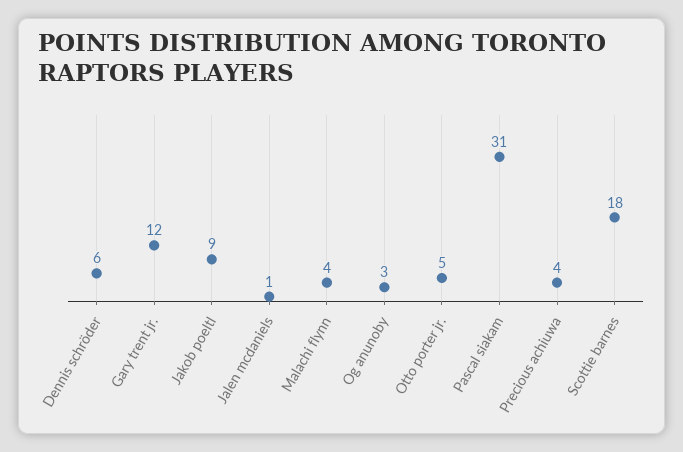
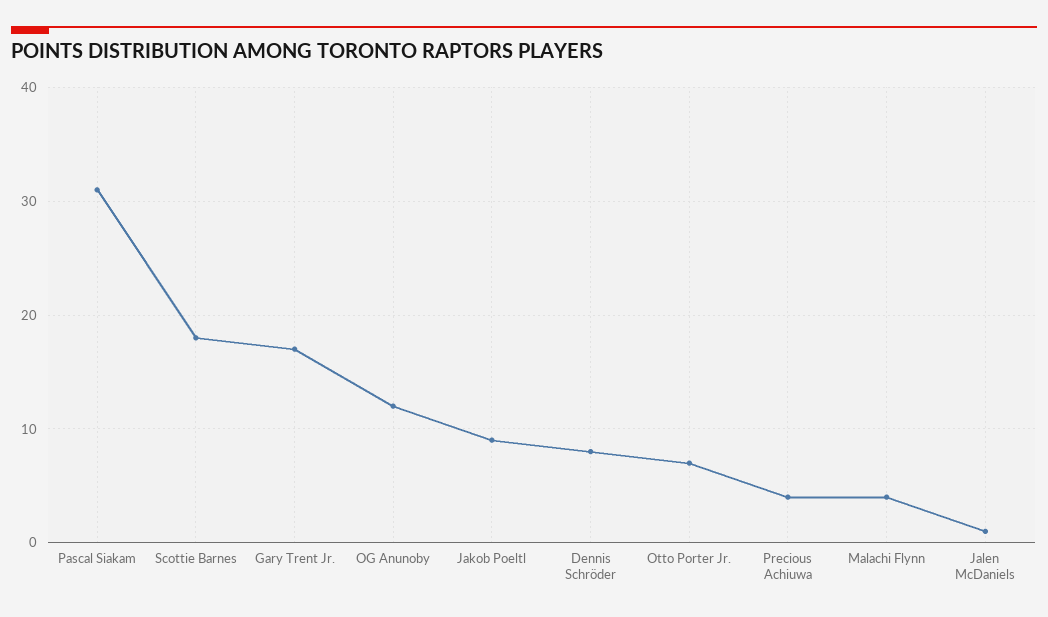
  {
-   "Dennis schröder": 6,
+   "Dennis schröder": 8,
-   "Gary trent jr.": 12,
+   "Gary trent jr.": 17,
    "Jakob poeltl": 9,
    "Jalen mcdaniels": 1,
    "Malachi flynn": 4,
-   "Og anunoby": 3,
+   "Og anunoby": 12,
-   "Otto porter jr.": 5,
+   "Otto porter jr.": 7,
    "Pascal siakam": 31,
    "Precious achiuwa": 4,
    "Scottie barnes": 18
  }

